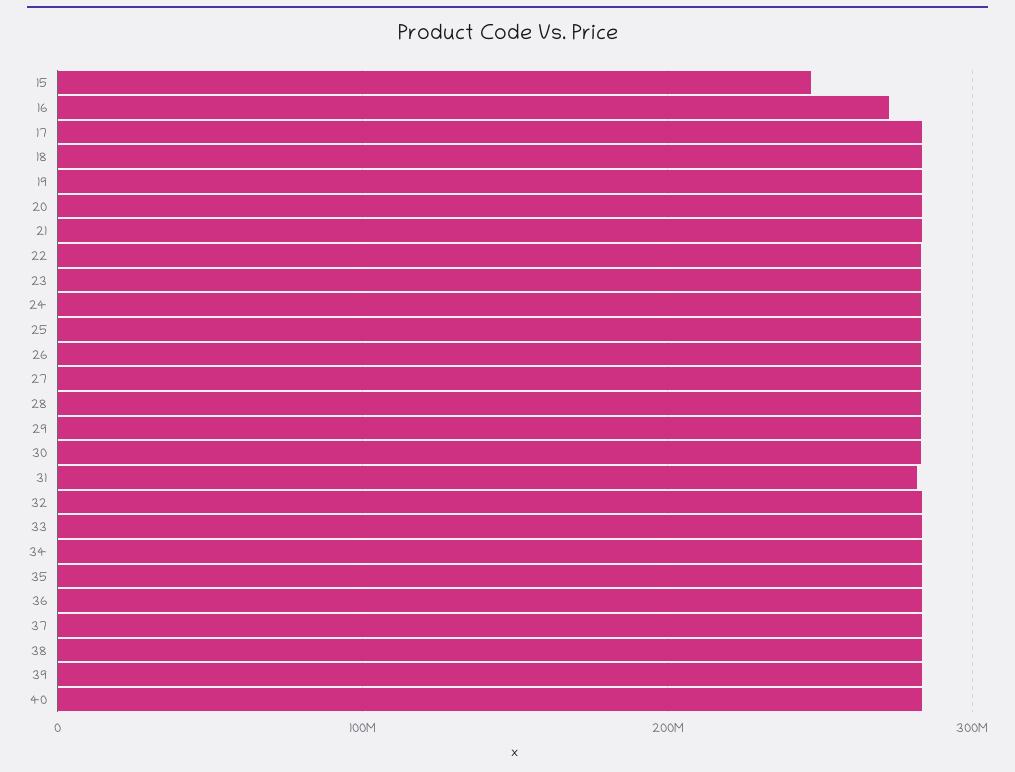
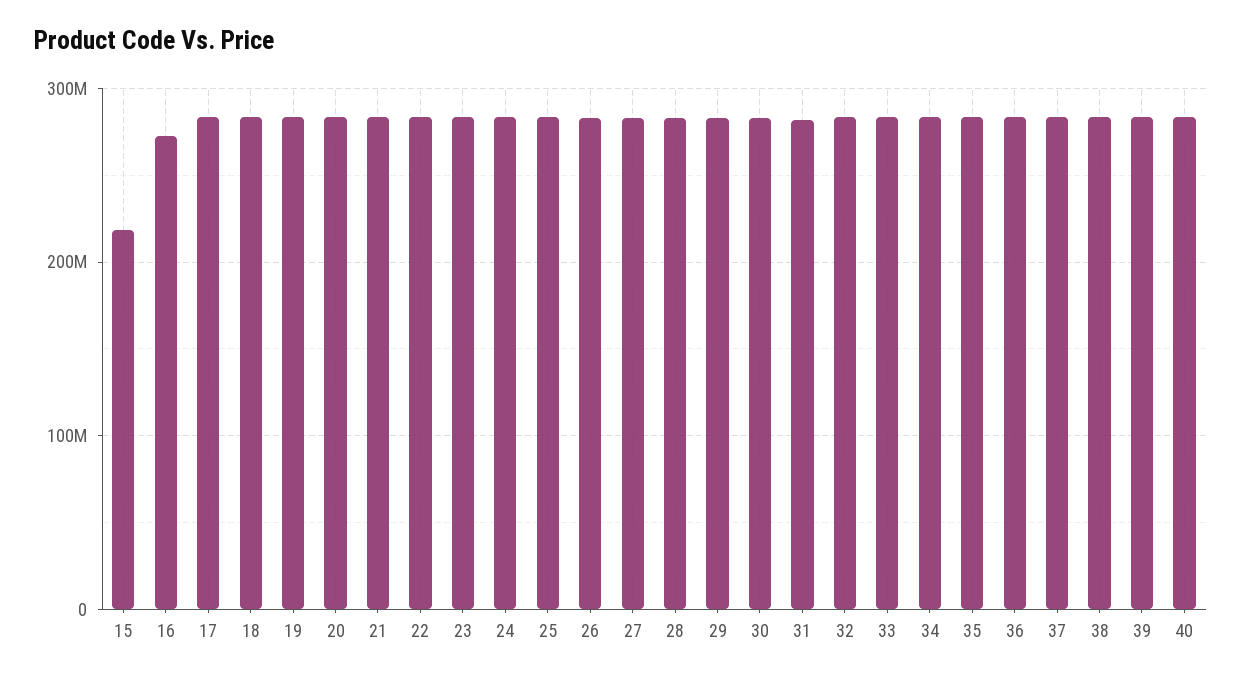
  {
-   "15": 250000000,
+   "15": 220000000,
    "16": 270000000,
    "17": 280000000,
    "18": 280000000,
    "19": 280000000,
    "20": 280000000,
    "21": 280000000,
    "22": 280000000,
    "23": 280000000,
    "24": 280000000,
    "25": 280000000,
    "26": 280000000,
    "27": 280000000,
    "28": 280000000,
    "29": 280000000,
    "30": 280000000,
    "31": 280000000,
    "32": 280000000,
    "33": 280000000,
    "34": 280000000,
    "35": 280000000,
    "36": 280000000,
    "37": 280000000,
    "38": 280000000,
    "39": 280000000,
    "40": 280000000
  }

